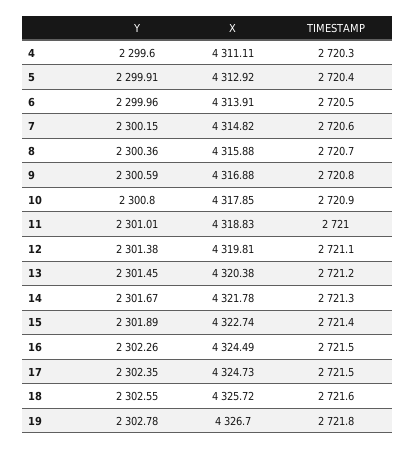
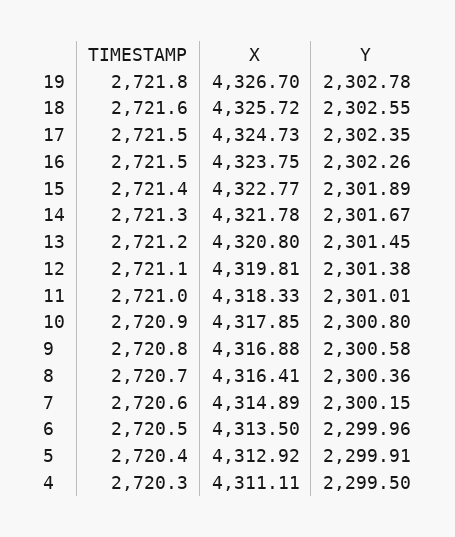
  {
    "Y": {
-     "4": 2299.6,
+     "4": 2299.5,
      "5": 2299.91,
      "6": 2299.96,
      "7": 2300.15,
      "8": 2300.36,
-     "9": 2300.59,
+     "9": 2300.58,
      "10": 2300.8,
      "11": 2301.01,
      "12": 2301.38,
      "13": 2301.45,
      "14": 2301.67,
      "15": 2301.89,
      "16": 2302.26,
      "17": 2302.35,
      "18": 2302.55,
      "19": 2302.78
    },
    "X": {
      "4": 4311.11,
      "5": 4312.92,
-     "6": 4313.91,
+     "6": 4313.5,
-     "7": 4314.82,
+     "7": 4314.89,
-     "8": 4315.88,
+     "8": 4316.41,
      "9": 4316.88,
      "10": 4317.85,
-     "11": 4318.83,
+     "11": 4318.33,
      "12": 4319.81,
-     "13": 4320.38,
+     "13": 4320.8,
      "14": 4321.78,
-     "15": 4322.74,
+     "15": 4322.77,
-     "16": 4324.49,
+     "16": 4323.75,
      "17": 4324.73,
      "18": 4325.72,
      "19": 4326.7
    },
    "TIMESTAMP": {
      "4": 2720.3,
      "5": 2720.4,
      "6": 2720.5,
      "7": 2720.6,
      "8": 2720.7,
      "9": 2720.8,
      "10": 2720.9,
      "11": 2721,
      "12": 2721.1,
      "13": 2721.2,
      "14": 2721.3,
      "15": 2721.4,
      "16": 2721.5,
      "17": 2721.5,
      "18": 2721.6,
      "19": 2721.8
    }
  }

